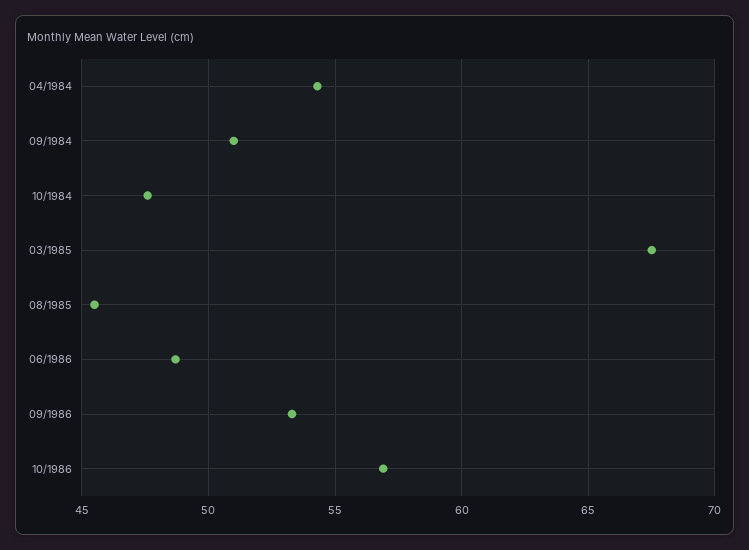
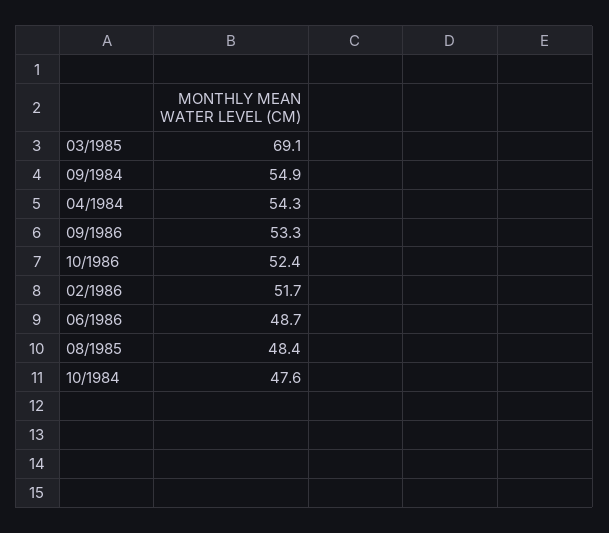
  {
    "04/1984": 54.3,
-   "09/1984": 51,
+   "09/1984": 54.9,
    "10/1984": 47.6,
-   "03/1985": 67.5,
+   "03/1985": 69.1,
-   "08/1985": 45.5,
+   "08/1985": 48.4,
    "06/1986": 48.7,
    "09/1986": 53.3,
-   "10/1986": 57
+   "10/1986": 52.4,
+   "02/1986": 51.7
  }

